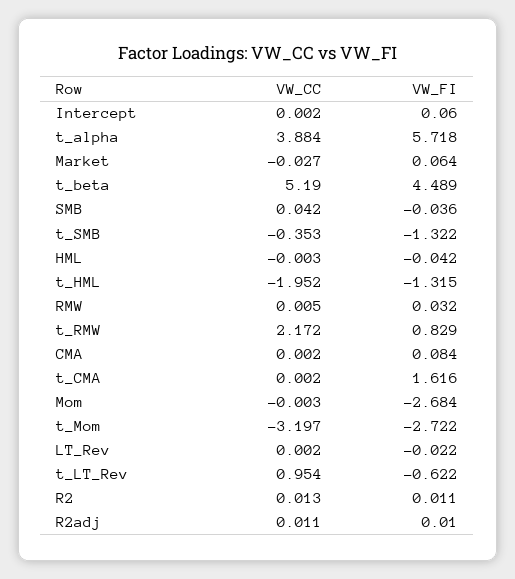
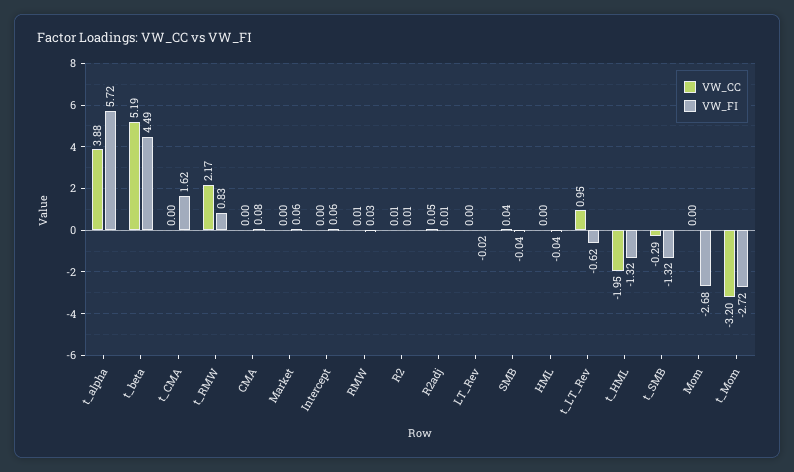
  {
    "VW_CC": {
      "Intercept": 0.002,
      "t_alpha": 3.884,
-     "Market": -0.027,
+     "Market": 0,
      "t_beta": 5.19,
      "SMB": 0.042,
-     "t_SMB": -0.353,
+     "t_SMB": -0.29,
      "HML": -0.003,
      "t_HML": -1.952,
      "RMW": 0.005,
      "t_RMW": 2.172,
      "CMA": 0.002,
      "t_CMA": 0.002,
      "Mom": -0.003,
      "t_Mom": -3.197,
      "LT_Rev": 0.002,
      "t_LT_Rev": 0.954,
      "R2": 0.013,
-     "R2adj": 0.011
+     "R2adj": 0.05
    },
    "VW_FI": {
      "Intercept": 0.06,
      "t_alpha": 5.718,
      "Market": 0.064,
      "t_beta": 4.489,
      "SMB": -0.036,
      "t_SMB": -1.322,
      "HML": -0.042,
      "t_HML": -1.315,
      "RMW": 0.032,
      "t_RMW": 0.829,
      "CMA": 0.084,
      "t_CMA": 1.616,
      "Mom": -2.684,
      "t_Mom": -2.722,
      "LT_Rev": -0.022,
      "t_LT_Rev": -0.622,
      "R2": 0.011,
      "R2adj": 0.01
    }
  }

